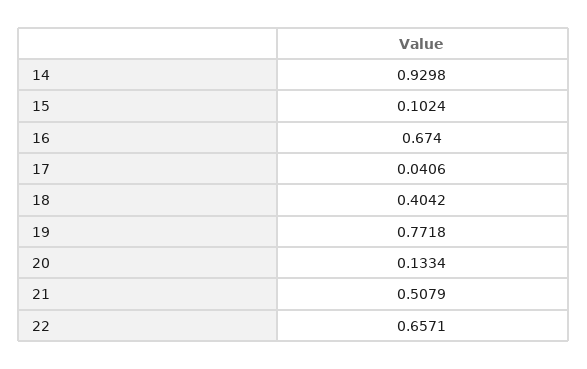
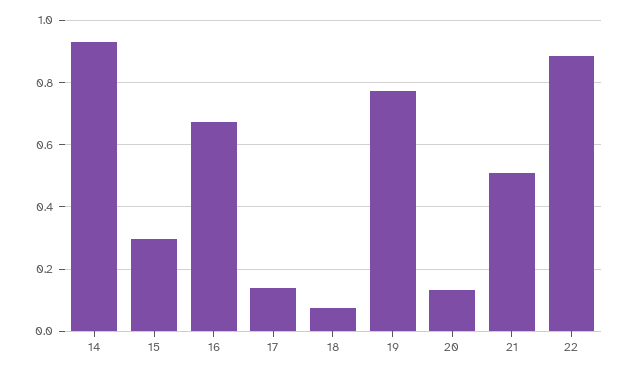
  {
    "14": 0.9298,
-   "15": 0.1024,
+   "15": 0.3,
    "16": 0.674,
-   "17": 0.0406,
+   "17": 0.14,
-   "18": 0.4042,
+   "18": 0.08,
    "19": 0.7718,
    "20": 0.1334,
    "21": 0.5079,
-   "22": 0.6571
+   "22": 0.88
  }

